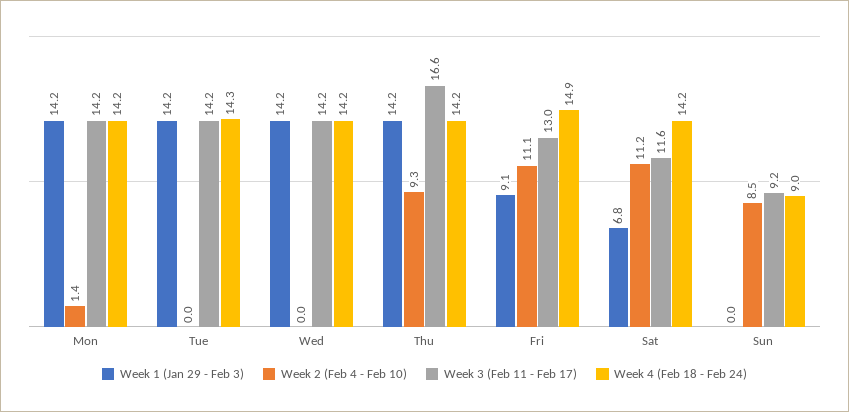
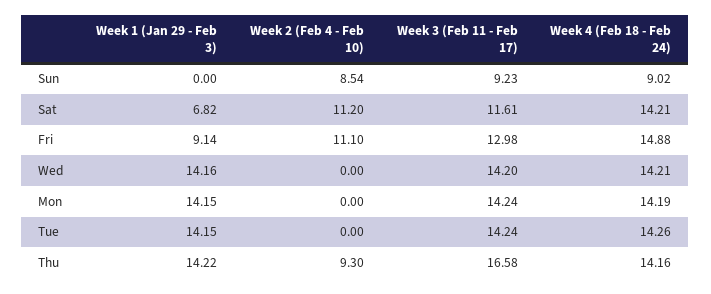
  {
    "Week 1 (Jan 29 - Feb 3)": {
      "Mon": 14.15,
      "Tue": 14.15,
      "Wed": 14.16,
      "Thu": 14.22,
      "Fri": 9.14,
      "Sat": 6.82,
      "Sun": 0
    },
    "Week 2 (Feb 4 - Feb 10)": {
-     "Mon": 1.4,
+     "Mon": 0,
      "Tue": 0,
      "Wed": 0,
      "Thu": 9.3,
      "Fri": 11.1,
      "Sat": 11.2,
      "Sun": 8.54
    },
    "Week 3 (Feb 11 - Feb 17)": {
      "Mon": 14.24,
      "Tue": 14.24,
      "Wed": 14.2,
      "Thu": 16.58,
      "Fri": 12.98,
      "Sat": 11.61,
      "Sun": 9.23
    },
    "Week 4 (Feb 18 - Feb 24)": {
      "Mon": 14.19,
      "Tue": 14.26,
      "Wed": 14.21,
      "Thu": 14.16,
      "Fri": 14.88,
      "Sat": 14.21,
      "Sun": 9.02
    }
  }

